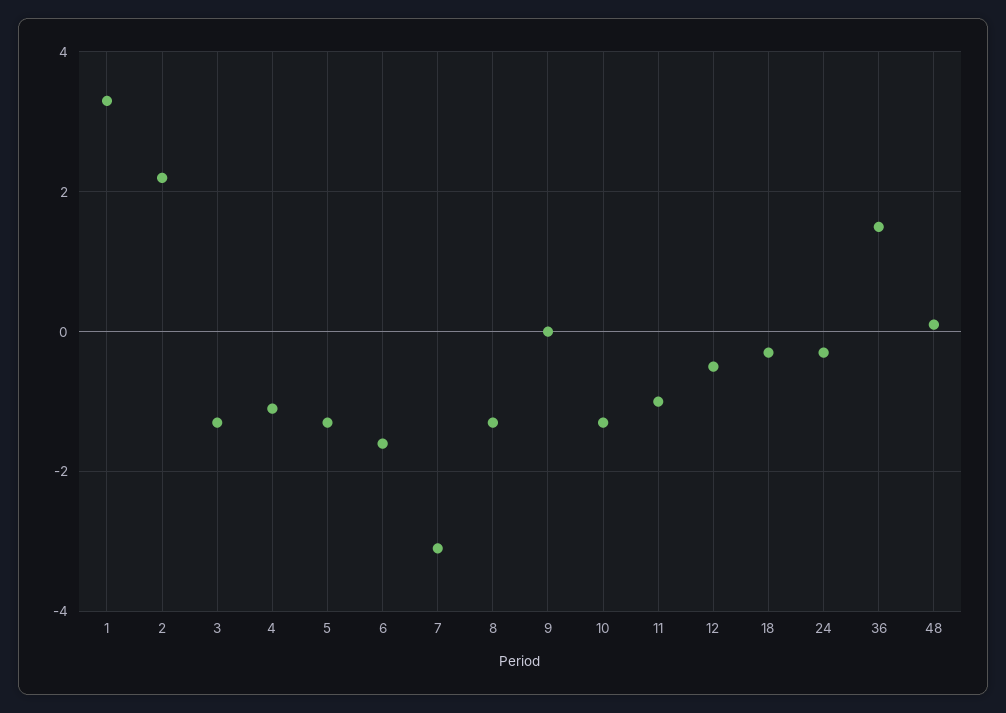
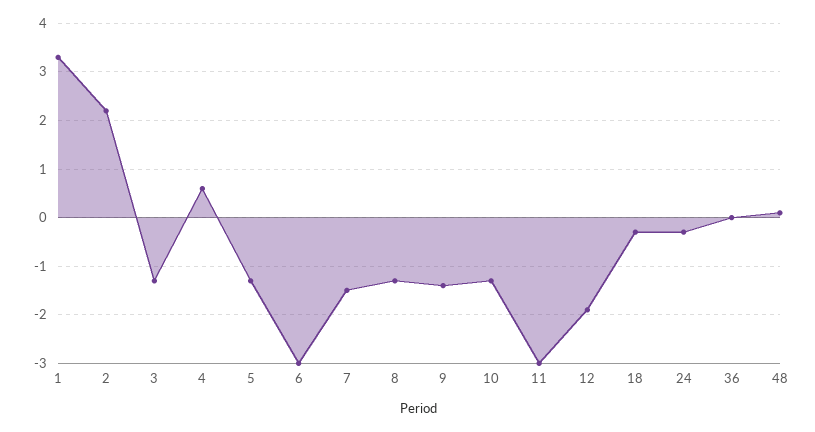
  {
    "1": 3.5,
    "2": 2,
    "3": -1.5,
-   "4": -1,
+   "4": 0.5,
    "5": -1.5,
-   "6": -1.5,
+   "6": -3,
-   "7": -3,
+   "7": -1.5,
    "8": -1.5,
-   "9": 0,
+   "9": -1.5,
    "10": -1.5,
-   "11": -1,
+   "11": -3,
-   "12": -0.5,
+   "12": -2,
    "18": -0.5,
    "24": -0.5,
-   "36": 1.5,
+   "36": 0,
    "48": 0
  }

